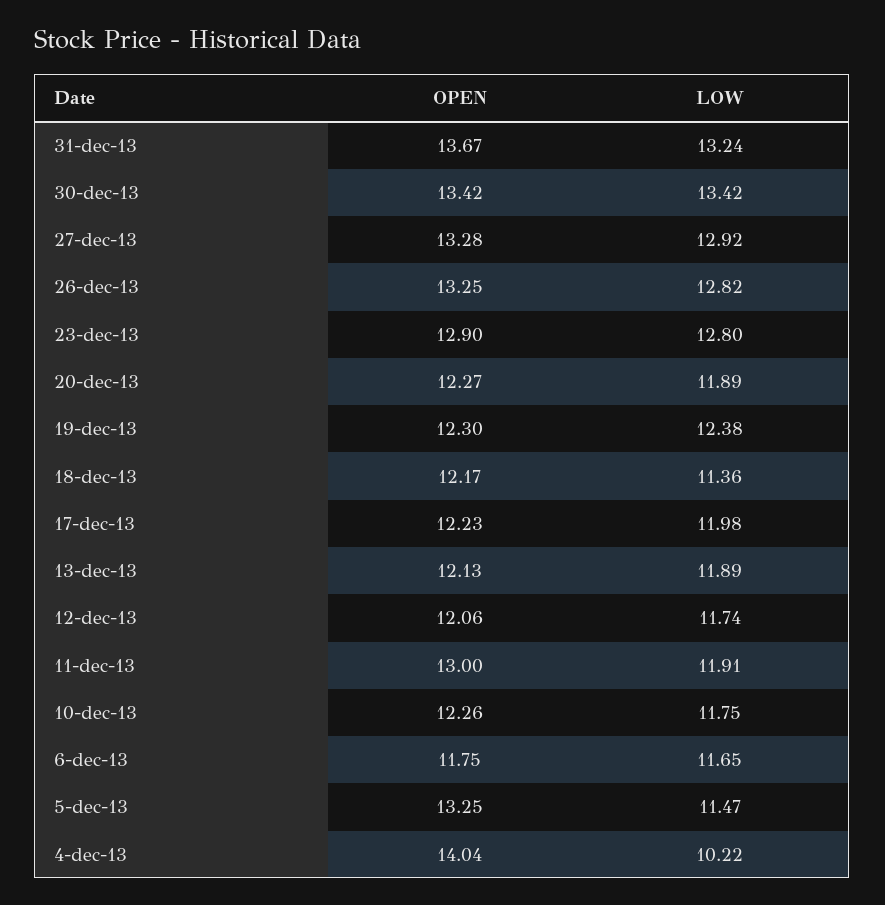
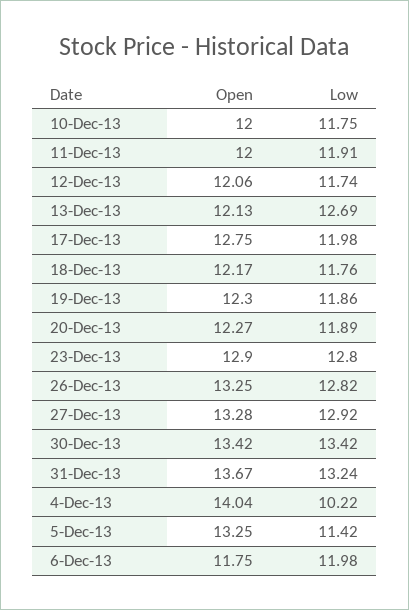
  {
    "OPEN": {
      "31-dec-13": 13.67,
      "30-dec-13": 13.42,
      "27-dec-13": 13.28,
      "26-dec-13": 13.25,
      "23-dec-13": 12.9,
      "20-dec-13": 12.27,
      "19-dec-13": 12.3,
      "18-dec-13": 12.17,
-     "17-dec-13": 12.23,
+     "17-dec-13": 12.75,
      "13-dec-13": 12.13,
      "12-dec-13": 12.06,
-     "11-dec-13": 13,
+     "11-dec-13": 12,
-     "10-dec-13": 12.26,
+     "10-dec-13": 12,
      "6-dec-13": 11.75,
      "5-dec-13": 13.25,
      "4-dec-13": 14.04
    },
    "LOW": {
      "31-dec-13": 13.24,
      "30-dec-13": 13.42,
      "27-dec-13": 12.92,
      "26-dec-13": 12.82,
      "23-dec-13": 12.8,
      "20-dec-13": 11.89,
-     "19-dec-13": 12.38,
+     "19-dec-13": 11.86,
-     "18-dec-13": 11.36,
+     "18-dec-13": 11.76,
      "17-dec-13": 11.98,
-     "13-dec-13": 11.89,
+     "13-dec-13": 12.69,
      "12-dec-13": 11.74,
      "11-dec-13": 11.91,
      "10-dec-13": 11.75,
-     "6-dec-13": 11.65,
+     "6-dec-13": 11.98,
-     "5-dec-13": 11.47,
+     "5-dec-13": 11.42,
      "4-dec-13": 10.22
    }
  }

